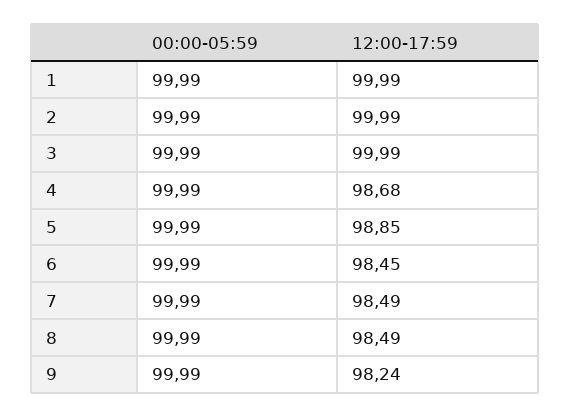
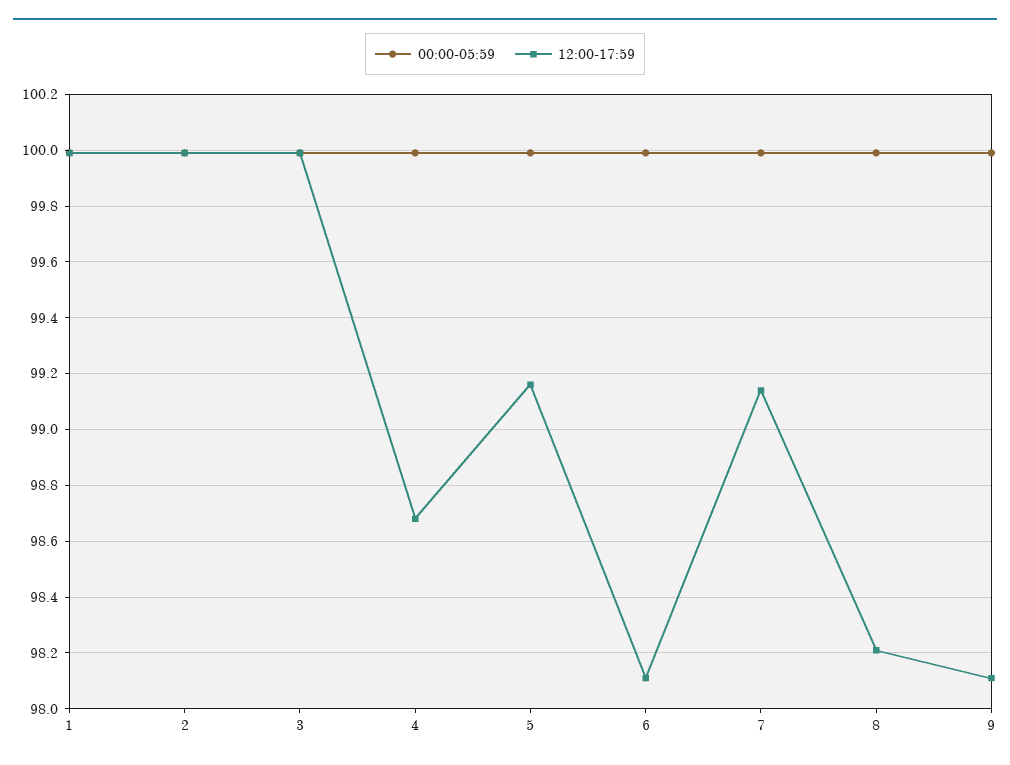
  {
    "00:00-05:59": {
      "1": 99.99,
      "2": 99.99,
      "3": 99.99,
      "4": 99.99,
      "5": 99.99,
      "6": 99.99,
      "7": 99.99,
      "8": 99.99,
      "9": 99.99
    },
    "12:00-17:59": {
      "1": 99.99,
      "2": 99.99,
      "3": 99.99,
      "4": 98.68,
-     "5": 98.85,
+     "5": 99.15,
-     "6": 98.45,
+     "6": 98.1,
-     "7": 98.49,
+     "7": 99.15,
-     "8": 98.49,
+     "8": 98.2,
-     "9": 98.24
+     "9": 98.1
    }
  }

